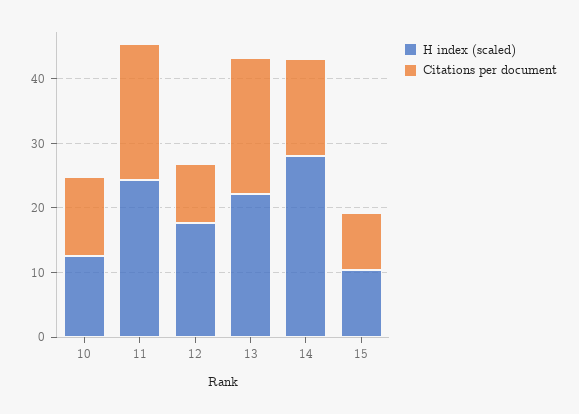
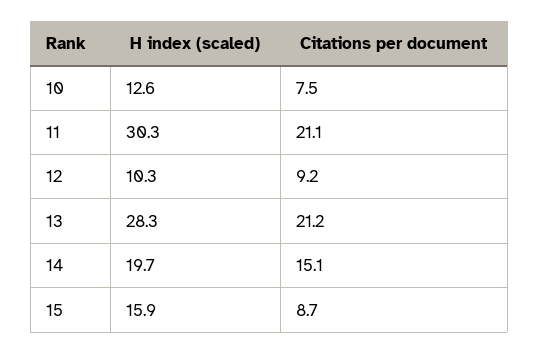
  {
    "H index (scaled)": {
      "10": 12.6,
-     "11": 24,
+     "11": 30.3,
-     "12": 18,
+     "12": 10.3,
-     "13": 22,
+     "13": 28.3,
-     "14": 28,
+     "14": 19.7,
-     "15": 10
+     "15": 15.9
    },
    "Citations per document": {
-     "10": 12,
+     "10": 7.5,
      "11": 21.1,
      "12": 9.2,
      "13": 21.2,
      "14": 15.1,
      "15": 8.7
    }
  }

